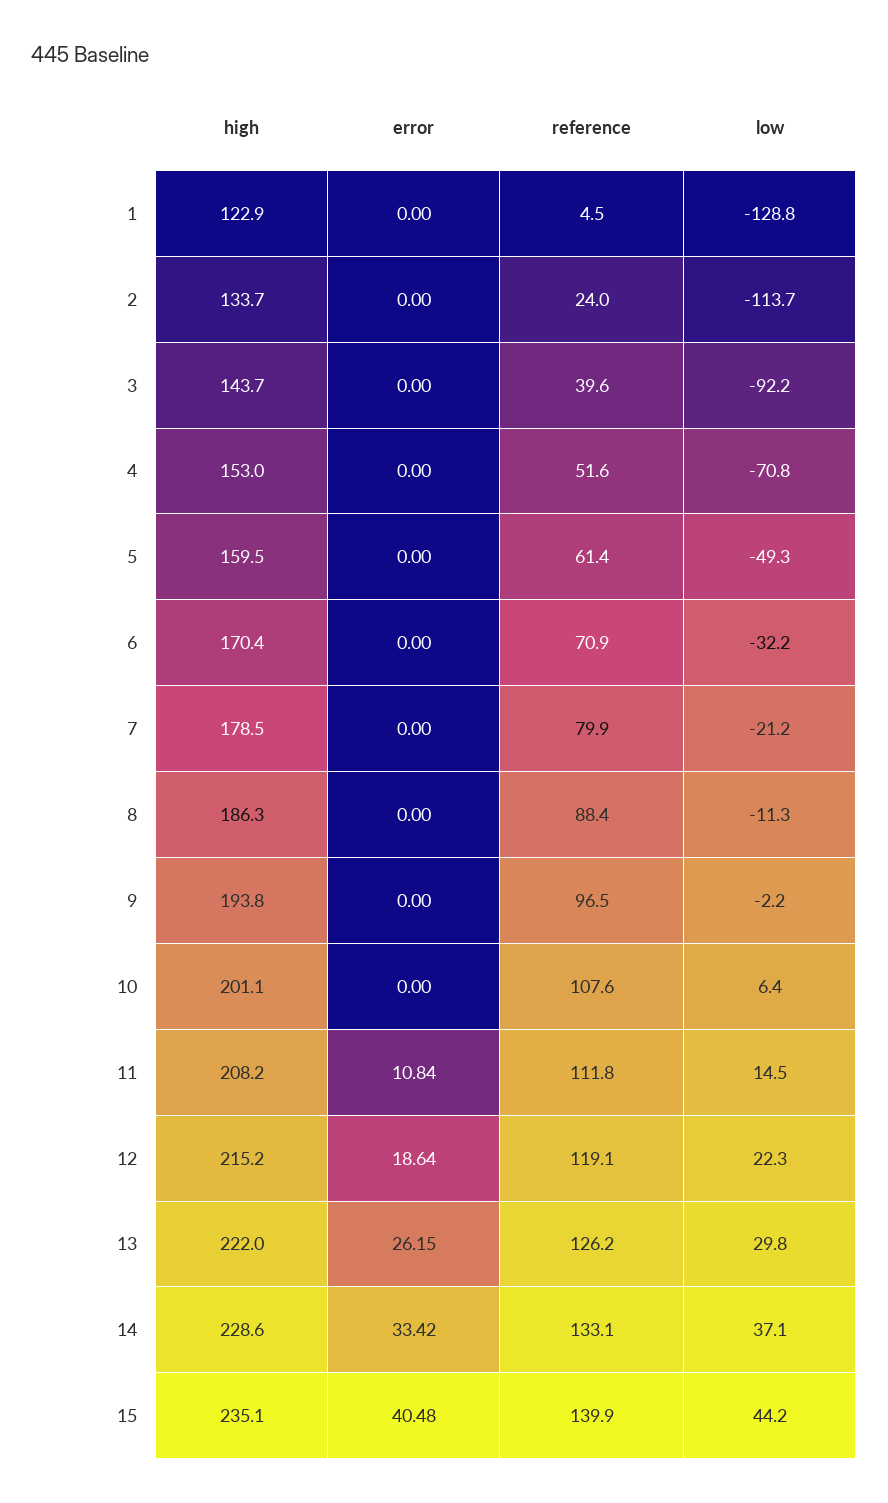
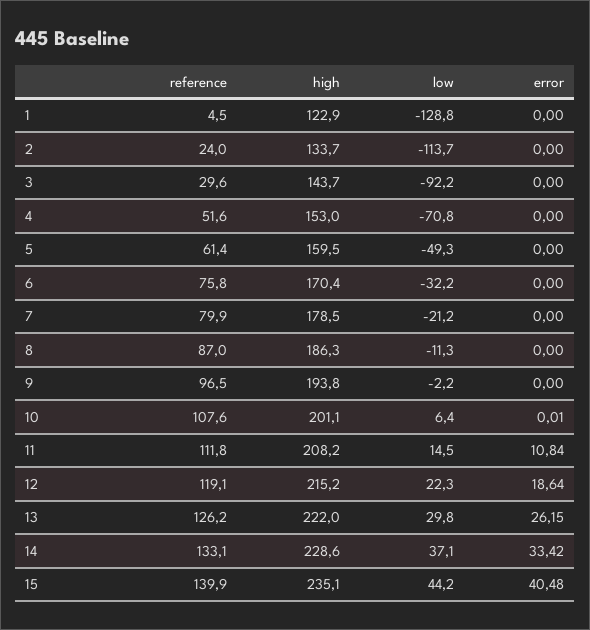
  {
    "high": {
      "1": 122.9,
      "2": 133.7,
      "3": 143.7,
      "4": 153,
      "5": 159.5,
      "6": 170.4,
      "7": 178.5,
      "8": 186.3,
      "9": 193.8,
      "10": 201.1,
      "11": 208.2,
      "12": 215.2,
      "13": 222,
      "14": 228.6,
      "15": 235.1
    },
    "error": {
      "1": 0,
      "2": 0,
      "3": 0,
      "4": 0,
      "5": 0,
      "6": 0,
      "7": 0,
      "8": 0,
      "9": 0,
-     "10": 0,
+     "10": 0.01,
      "11": 10.84,
      "12": 18.64,
      "13": 26.15,
      "14": 33.42,
      "15": 40.48
    },
    "reference": {
      "1": 4.5,
      "2": 24,
-     "3": 39.6,
+     "3": 29.6,
      "4": 51.6,
      "5": 61.4,
-     "6": 70.9,
+     "6": 75.8,
      "7": 79.9,
-     "8": 88.4,
+     "8": 87,
      "9": 96.5,
      "10": 107.6,
      "11": 111.8,
      "12": 119.1,
      "13": 126.2,
      "14": 133.1,
      "15": 139.9
    },
    "low": {
      "1": -128.8,
      "2": -113.7,
      "3": -92.2,
      "4": -70.8,
      "5": -49.3,
      "6": -32.2,
      "7": -21.2,
      "8": -11.3,
      "9": -2.2,
      "10": 6.4,
      "11": 14.5,
      "12": 22.3,
      "13": 29.8,
      "14": 37.1,
      "15": 44.2
    }
  }

